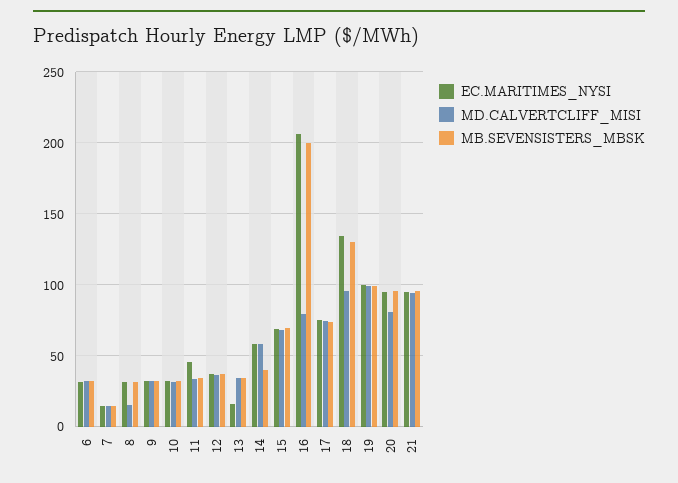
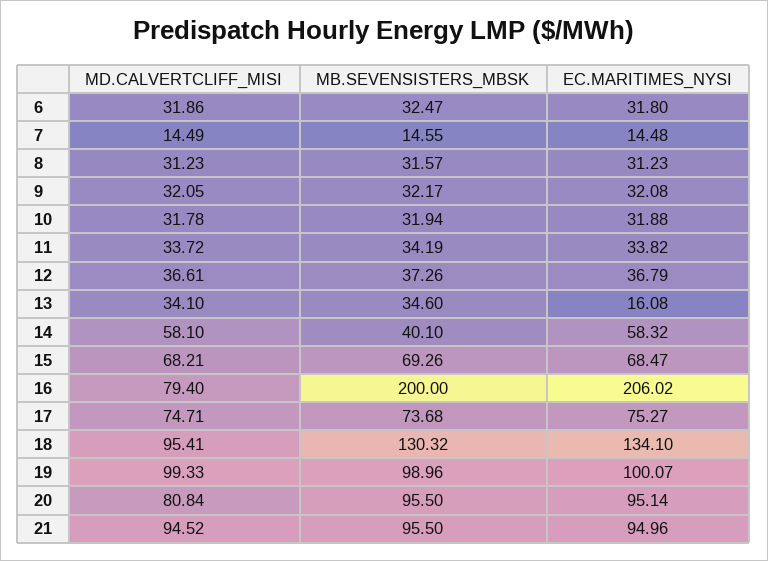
  {
    "EC.MARITIMES_NYSI": {
      "6": 31.8,
      "7": 14.48,
      "8": 31.23,
      "9": 32.08,
      "10": 31.88,
-     "11": 45,
+     "11": 33.82,
      "12": 36.79,
      "13": 16.08,
      "14": 58.32,
      "15": 68.47,
      "16": 206.02,
      "17": 75.27,
      "18": 134.1,
      "19": 100.07,
      "20": 95.14,
      "21": 94.96
    },
    "MD.CALVERTCLIFF_MISI": {
      "6": 31.86,
      "7": 14.49,
-     "8": 15,
+     "8": 31.23,
      "9": 32.05,
      "10": 31.78,
      "11": 33.72,
      "12": 36.61,
      "13": 34.1,
      "14": 58.1,
      "15": 68.21,
      "16": 79.4,
      "17": 74.71,
      "18": 95.41,
      "19": 99.33,
      "20": 80.84,
      "21": 94.52
    },
    "MB.SEVENSISTERS_MBSK": {
      "6": 32.47,
      "7": 14.55,
      "8": 31.57,
      "9": 32.17,
      "10": 31.94,
      "11": 34.19,
      "12": 37.26,
      "13": 34.6,
      "14": 40.1,
      "15": 69.26,
      "16": 200,
      "17": 73.68,
      "18": 130.32,
      "19": 98.96,
      "20": 95.5,
      "21": 95.5
    }
  }

